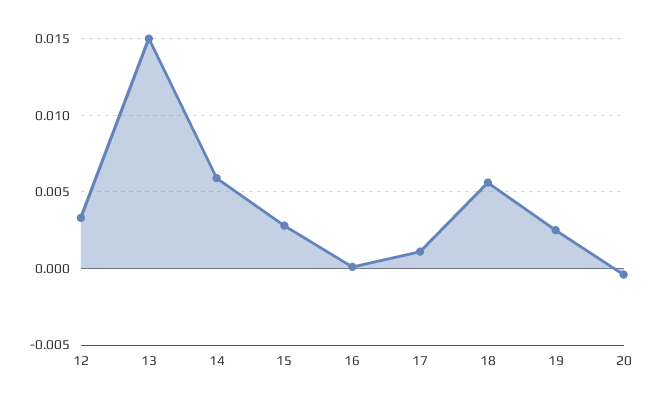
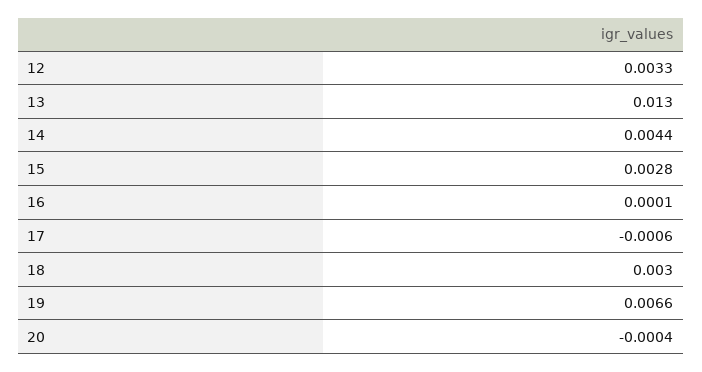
  {
    "12": 0.0033,
-   "13": 0.015,
+   "13": 0.013,
-   "14": 0.006,
+   "14": 0.0044,
    "15": 0.0028,
    "16": 0.0001,
-   "17": 0.001,
+   "17": -0.0006,
-   "18": 0.0055,
+   "18": 0.003,
-   "19": 0.0025,
+   "19": 0.0066,
    "20": -0.0004
  }

